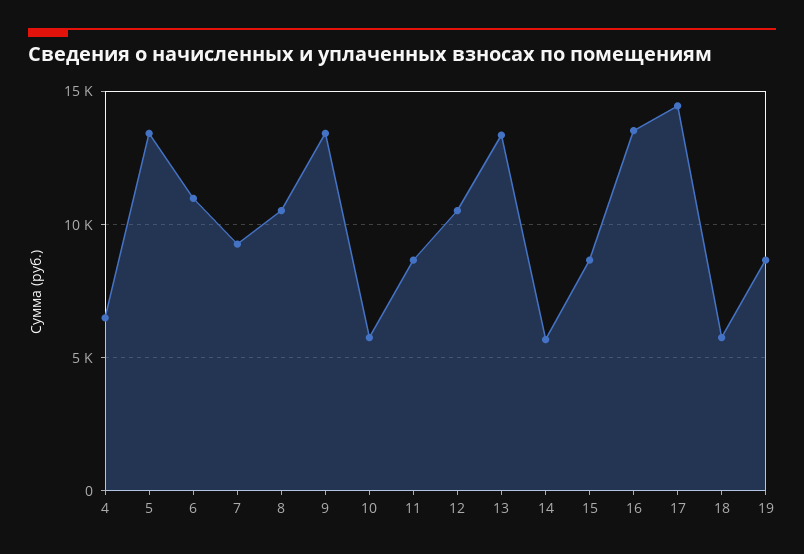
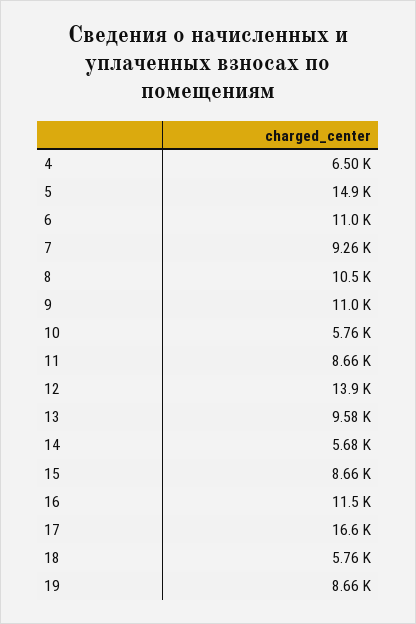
  {
    "4": 6500,
-   "5": 13500,
+   "5": 14900,
    "6": 11000,
    "7": 9260,
    "8": 10500,
-   "9": 13500,
+   "9": 11000,
    "10": 5760,
    "11": 8660,
-   "12": 10500,
+   "12": 13900,
-   "13": 13500,
+   "13": 9580,
    "14": 5680,
    "15": 8660,
-   "16": 13500,
+   "16": 11500,
-   "17": 14500,
+   "17": 16600,
    "18": 5760,
    "19": 8660
  }

